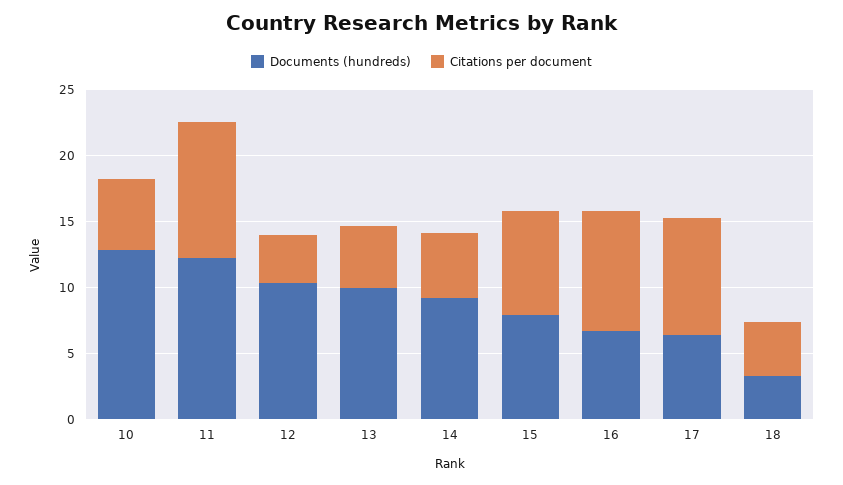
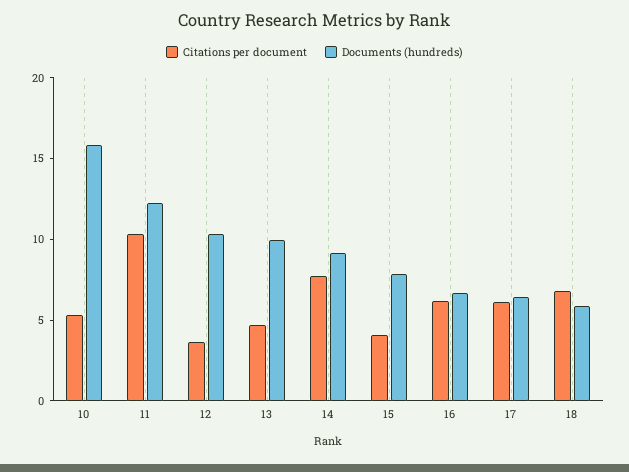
  {
    "Documents (hundreds)": {
-     "10": 13,
+     "10": 16,
      "11": 12,
      "12": 10,
      "13": 10,
      "14": 9,
      "15": 8,
      "16": 7,
      "17": 6,
-     "18": 3
+     "18": 6
    },
    "Citations per document": {
      "10": 5,
      "11": 10,
      "12": 4,
      "13": 5,
-     "14": 5,
+     "14": 8,
-     "15": 8,
+     "15": 4,
-     "16": 9,
+     "16": 6,
-     "17": 9,
+     "17": 6,
-     "18": 4
+     "18": 7
    }
  }

